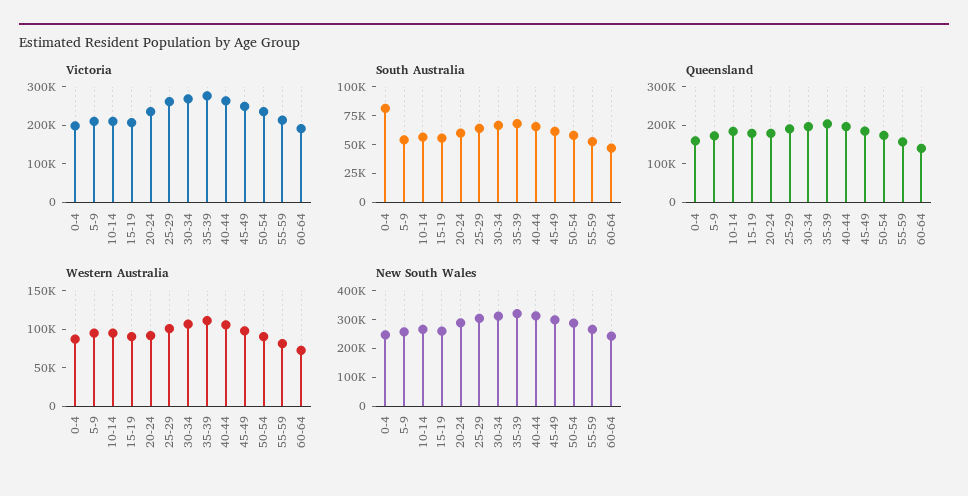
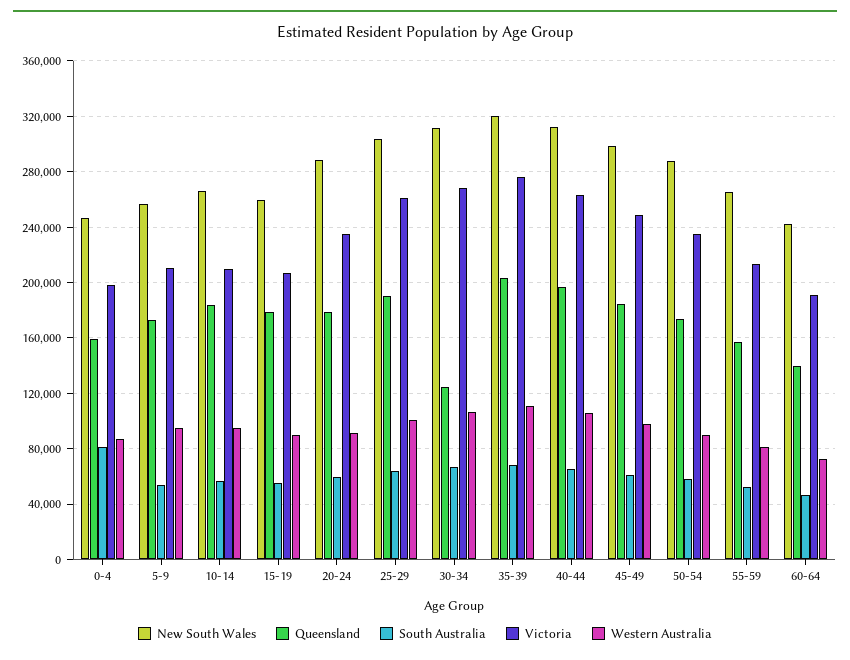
  {
    "Victoria": {
      "0-4": 200000,
      "5-9": 210000,
      "10-14": 210000,
      "15-19": 205000,
      "20-24": 235000,
      "25-29": 260000,
      "30-34": 270000,
      "35-39": 275000,
      "40-44": 265000,
      "45-49": 250000,
      "50-54": 235000,
      "55-59": 215000,
      "60-64": 190000
    },
    "South Australia": {
      "0-4": 80000,
      "5-9": 55000,
      "10-14": 55000,
      "15-19": 55000,
      "20-24": 60000,
      "25-29": 65000,
      "30-34": 65000,
      "35-39": 70000,
      "40-44": 65000,
      "45-49": 60000,
      "50-54": 60000,
      "55-59": 50000,
      "60-64": 45000
    },
    "Queensland": {
      "0-4": 160000,
      "5-9": 175000,
      "10-14": 185000,
      "15-19": 180000,
      "20-24": 180000,
      "25-29": 190000,
-     "30-34": 200000,
+     "30-34": 125000,
      "35-39": 205000,
      "40-44": 195000,
      "45-49": 185000,
      "50-54": 175000,
      "55-59": 155000,
      "60-64": 140000
    },
    "Western Australia": {
      "0-4": 85000,
      "5-9": 95000,
      "10-14": 95000,
      "15-19": 90000,
      "20-24": 90000,
      "25-29": 100000,
      "30-34": 105000,
      "35-39": 110000,
      "40-44": 105000,
      "45-49": 100000,
      "50-54": 90000,
      "55-59": 80000,
      "60-64": 70000
    },
    "New South Wales": {
      "0-4": 245000,
      "5-9": 255000,
      "10-14": 265000,
      "15-19": 260000,
      "20-24": 290000,
      "25-29": 305000,
      "30-34": 310000,
      "35-39": 320000,
      "40-44": 315000,
      "45-49": 300000,
      "50-54": 285000,
      "55-59": 265000,
      "60-64": 240000
    }
  }

